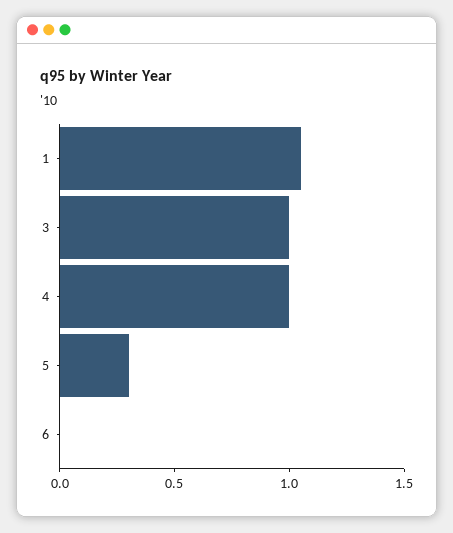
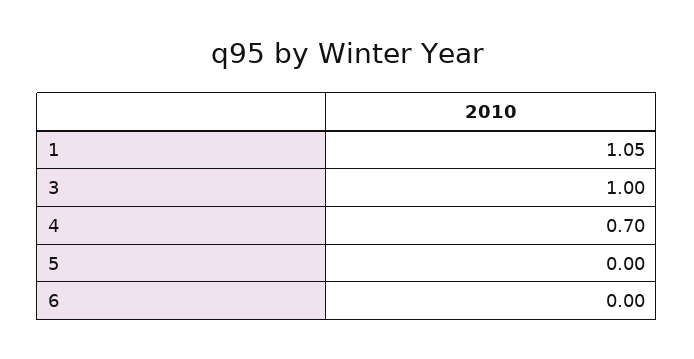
  {
    "1": 1.05,
    "3": 1,
-   "4": 1,
+   "4": 0.7,
-   "5": 0.3,
+   "5": 0,
    "6": 0
  }

